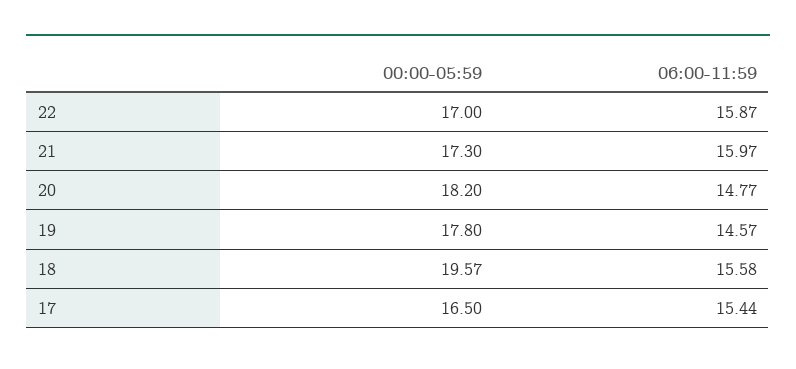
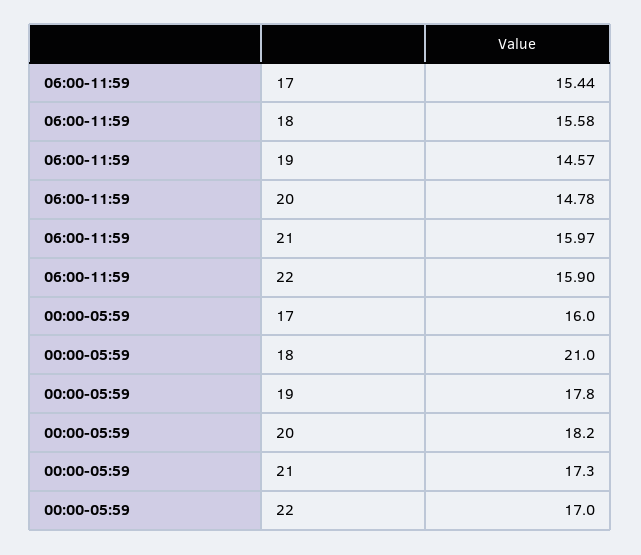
  {
    "00:00-05:59": {
      "22": 17,
      "21": 17.3,
      "20": 18.2,
      "19": 17.8,
-     "18": 19.57,
+     "18": 21,
-     "17": 16.5
+     "17": 16
    },
    "06:00-11:59": {
-     "22": 15.87,
+     "22": 15.9,
      "21": 15.97,
-     "20": 14.77,
+     "20": 14.78,
      "19": 14.57,
      "18": 15.58,
      "17": 15.44
    }
  }

